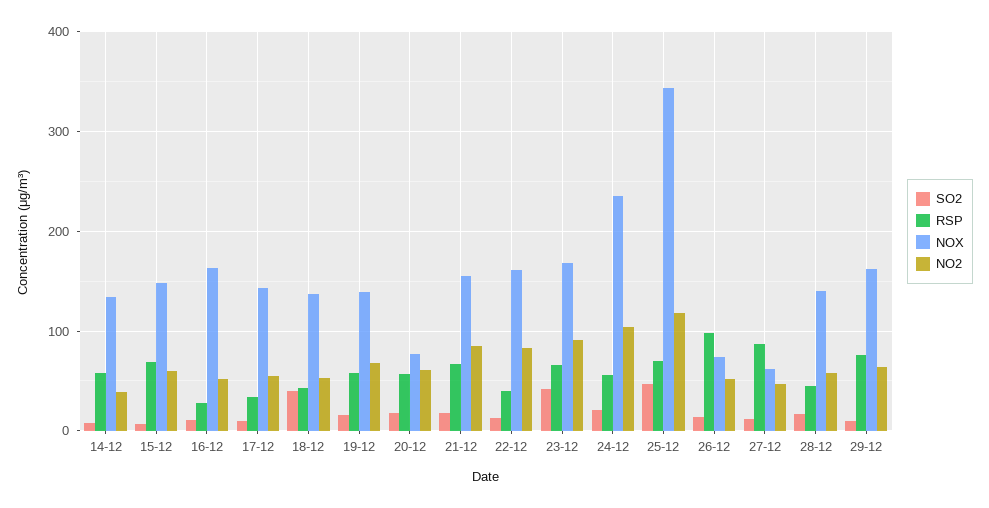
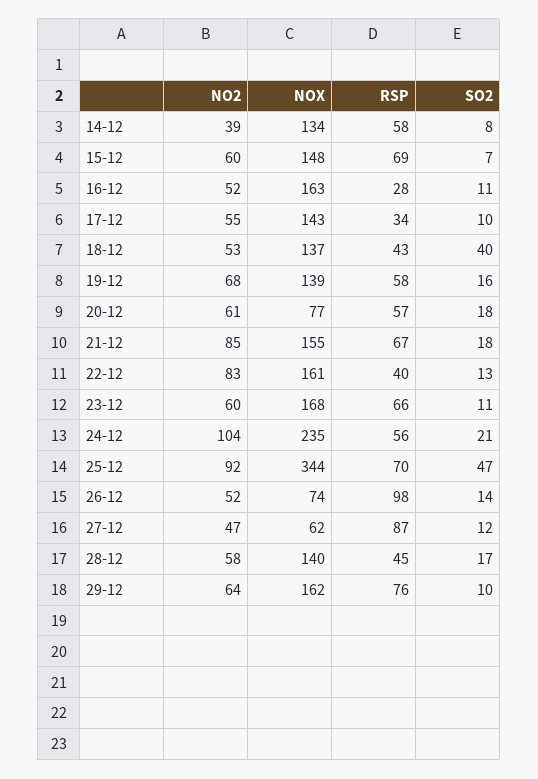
  {
    "SO2": {
      "14-12": 8,
      "15-12": 7,
      "16-12": 11,
      "17-12": 10,
      "18-12": 40,
      "19-12": 16,
      "20-12": 18,
      "21-12": 18,
      "22-12": 13,
-     "23-12": 40,
+     "23-12": 11,
      "24-12": 21,
      "25-12": 47,
      "26-12": 14,
      "27-12": 12,
      "28-12": 17,
      "29-12": 10
    },
    "RSP": {
      "14-12": 58,
      "15-12": 69,
      "16-12": 28,
      "17-12": 34,
      "18-12": 43,
      "19-12": 58,
      "20-12": 57,
      "21-12": 67,
      "22-12": 40,
      "23-12": 66,
      "24-12": 56,
      "25-12": 70,
      "26-12": 98,
      "27-12": 87,
      "28-12": 45,
      "29-12": 76
    },
    "NOX": {
      "14-12": 134,
      "15-12": 148,
      "16-12": 163,
      "17-12": 143,
      "18-12": 137,
      "19-12": 139,
      "20-12": 77,
      "21-12": 155,
      "22-12": 161,
      "23-12": 168,
      "24-12": 235,
      "25-12": 344,
      "26-12": 74,
      "27-12": 62,
      "28-12": 140,
      "29-12": 162
    },
    "NO2": {
      "14-12": 39,
      "15-12": 60,
      "16-12": 52,
      "17-12": 55,
      "18-12": 53,
      "19-12": 68,
      "20-12": 61,
      "21-12": 85,
      "22-12": 83,
-     "23-12": 90,
+     "23-12": 60,
      "24-12": 104,
-     "25-12": 120,
+     "25-12": 92,
      "26-12": 52,
      "27-12": 47,
      "28-12": 58,
      "29-12": 64
    }
  }

